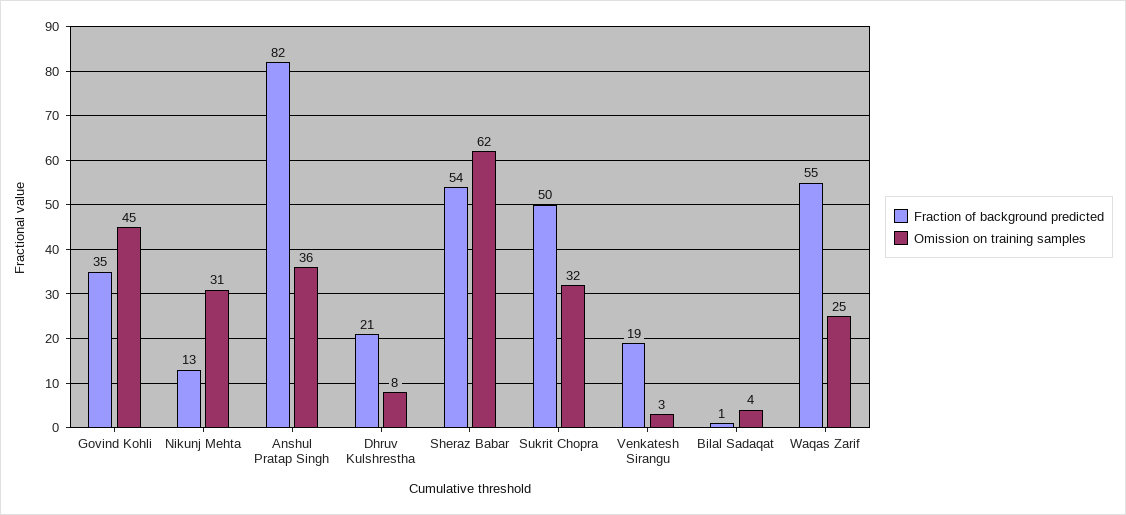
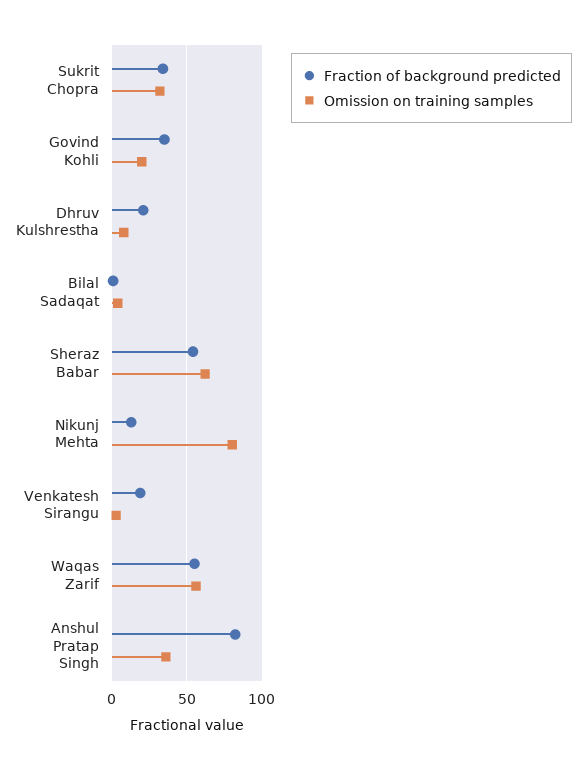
  {
    "Fraction of background predicted": {
      "Govind Kohli": 35,
      "Nikunj Mehta": 13,
      "Anshul Pratap Singh": 82,
      "Dhruv Kulshrestha": 21,
      "Sheraz Babar": 54,
-     "Sukrit Chopra": 50,
+     "Sukrit Chopra": 35,
      "Venkatesh Sirangu": 19,
      "Bilal Sadaqat": 1,
      "Waqas Zarif": 55
    },
    "Omission on training samples": {
-     "Govind Kohli": 45,
+     "Govind Kohli": 20,
-     "Nikunj Mehta": 31,
+     "Nikunj Mehta": 80,
      "Anshul Pratap Singh": 36,
      "Dhruv Kulshrestha": 8,
      "Sheraz Babar": 62,
      "Sukrit Chopra": 32,
      "Venkatesh Sirangu": 3,
      "Bilal Sadaqat": 4,
-     "Waqas Zarif": 25
+     "Waqas Zarif": 55
    }
  }

